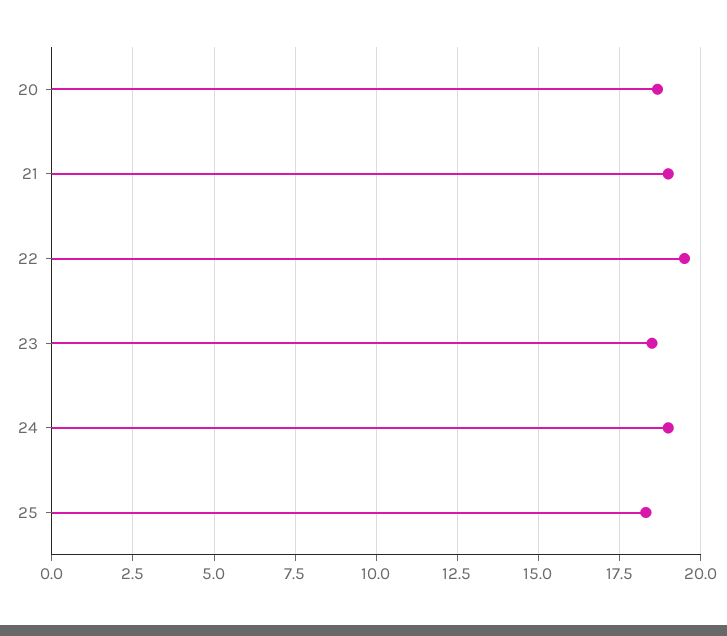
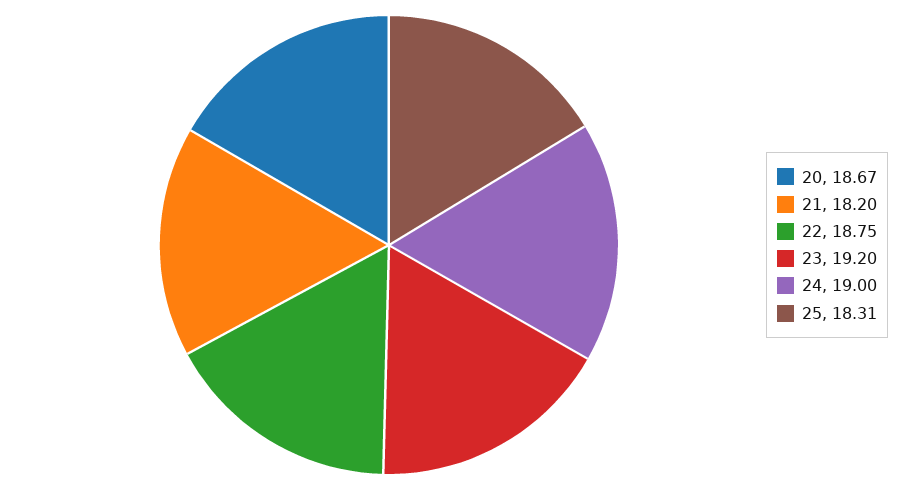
  {
    "20": 18.67,
-   "21": 19,
+   "21": 18.2,
-   "22": 19.5,
+   "22": 18.75,
-   "23": 18.5,
+   "23": 19.2,
    "24": 19,
    "25": 18.31
  }

